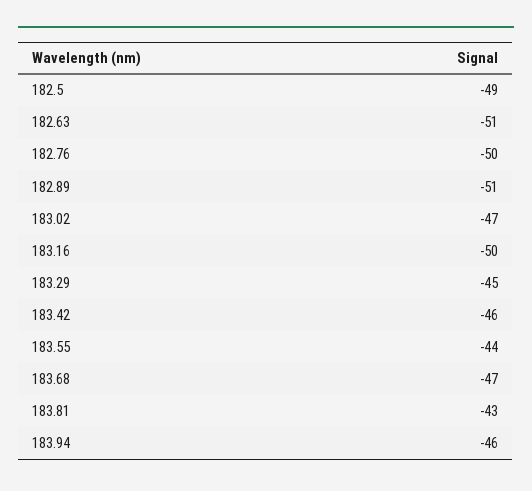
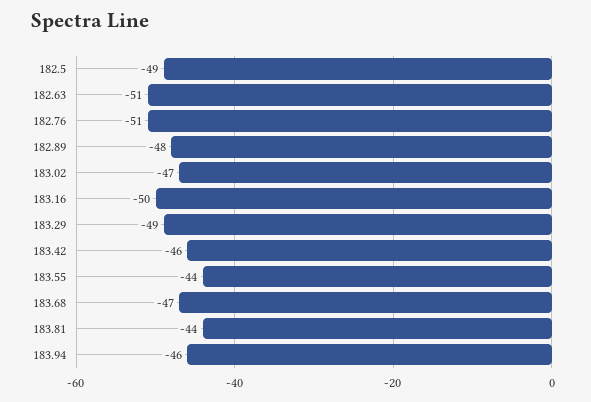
  {
    "182.5": -49,
    "182.63": -51,
-   "182.76": -50,
+   "182.76": -51,
-   "182.89": -51,
+   "182.89": -48,
    "183.02": -47,
    "183.16": -50,
-   "183.29": -45,
+   "183.29": -49,
    "183.42": -46,
    "183.55": -44,
    "183.68": -47,
-   "183.81": -43,
+   "183.81": -44,
    "183.94": -46
  }

